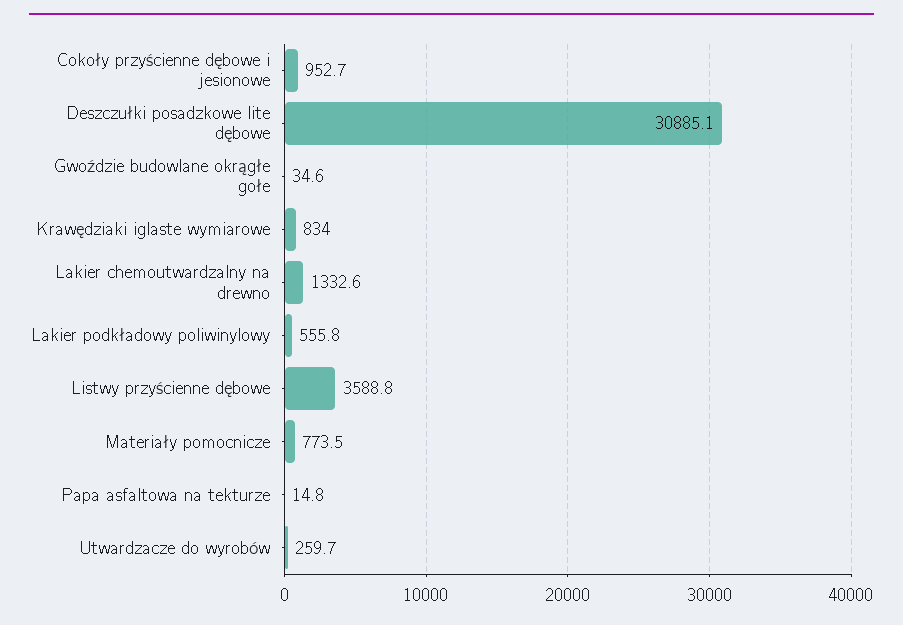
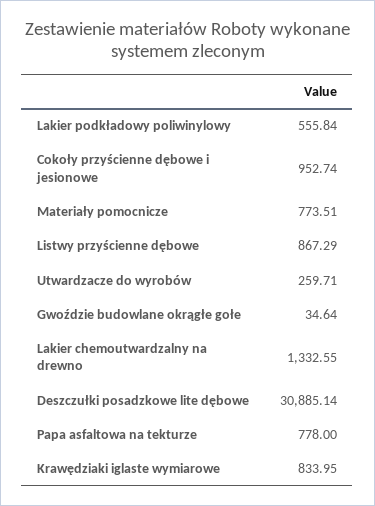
  {
    "Cokoły przyścienne dębowe i jesionowe": 952.74,
    "Deszczułki posadzkowe lite dębowe": 30885.14,
    "Gwoździe budowlane okrągłe gołe": 34.64,
    "Krawędziaki iglaste wymiarowe": 833.95,
    "Lakier chemoutwardzalny na drewno": 1332.55,
    "Lakier podkładowy poliwinylowy": 555.84,
-   "Listwy przyścienne dębowe": 3588.8,
+   "Listwy przyścienne dębowe": 867.29,
    "Materiały pomocnicze": 773.51,
-   "Papa asfaltowa na tekturze": 14.8,
+   "Papa asfaltowa na tekturze": 778,
    "Utwardzacze do wyrobów": 259.71
  }

